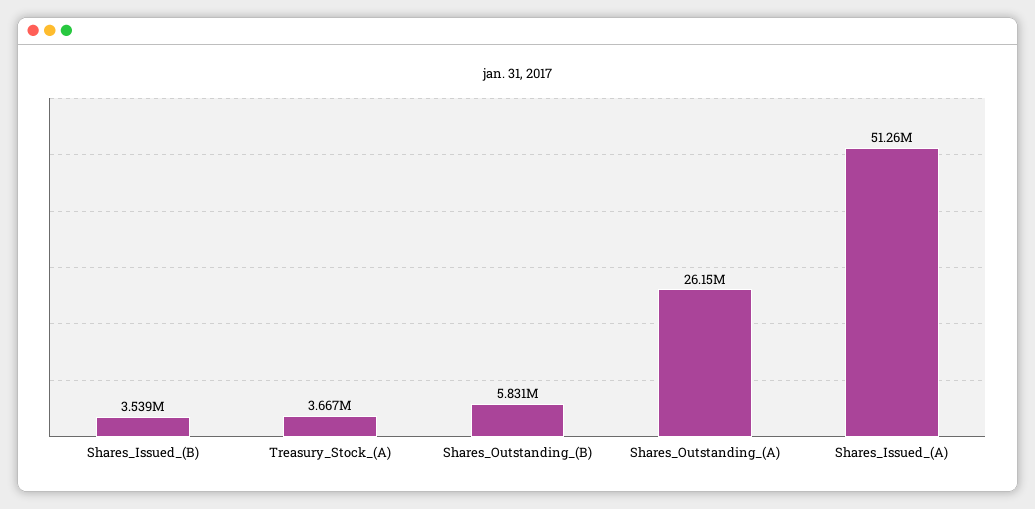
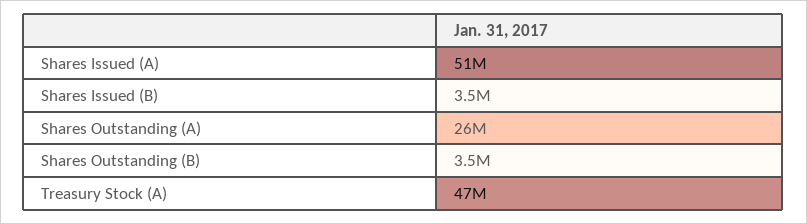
  {
    "Shares_Issued_(B)": 3539000,
-   "Treasury_Stock_(A)": 3667000,
+   "Treasury_Stock_(A)": 47000000,
-   "Shares_Outstanding_(B)": 5831000,
+   "Shares_Outstanding_(B)": 3500000,
    "Shares_Outstanding_(A)": 26150000,
    "Shares_Issued_(A)": 51260000
  }

